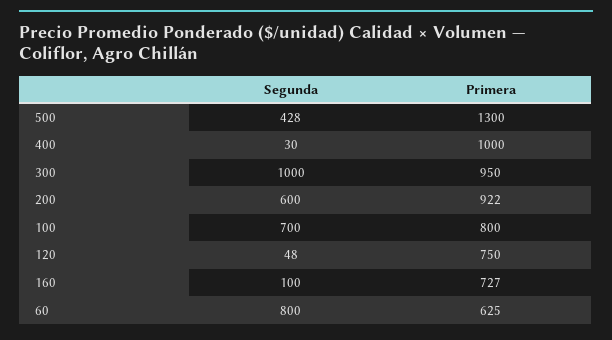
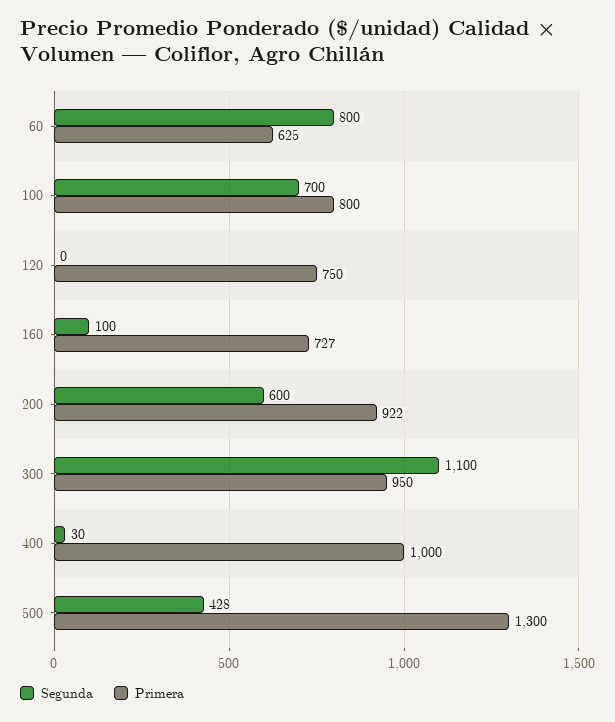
  {
    "Segunda": {
      "500": 428,
      "400": 30,
-     "300": 1000,
+     "300": 1100,
      "200": 600,
      "100": 700,
-     "120": 48,
+     "120": 0,
      "160": 100,
      "60": 800
    },
    "Primera": {
      "500": 1300,
      "400": 1000,
      "300": 950,
      "200": 922,
      "100": 800,
      "120": 750,
      "160": 727,
      "60": 625
    }
  }

